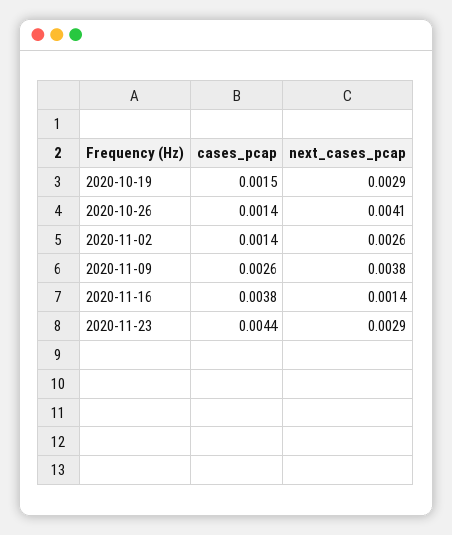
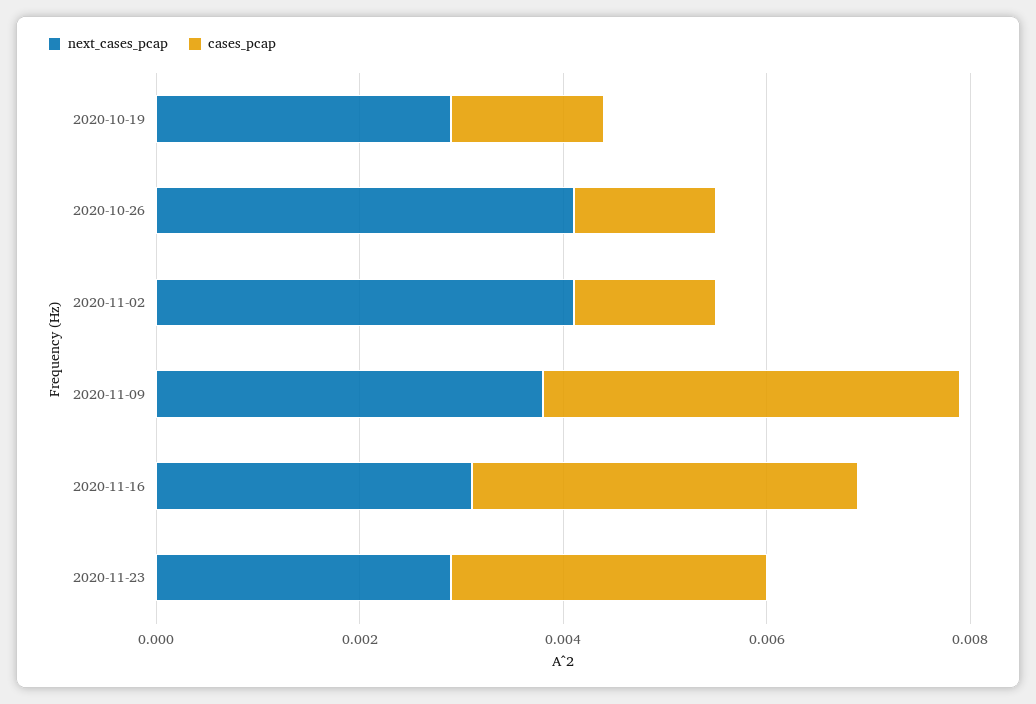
  {
    "cases_pcap": {
      "2020-10-19": 0.0015,
      "2020-10-26": 0.0014,
      "2020-11-02": 0.0014,
-     "2020-11-09": 0.0026,
+     "2020-11-09": 0.004,
      "2020-11-16": 0.0038,
-     "2020-11-23": 0.0044
+     "2020-11-23": 0.003
    },
    "next_cases_pcap": {
      "2020-10-19": 0.0029,
      "2020-10-26": 0.0041,
-     "2020-11-02": 0.0026,
+     "2020-11-02": 0.004,
      "2020-11-09": 0.0038,
-     "2020-11-16": 0.0014,
+     "2020-11-16": 0.003,
      "2020-11-23": 0.0029
    }
  }

